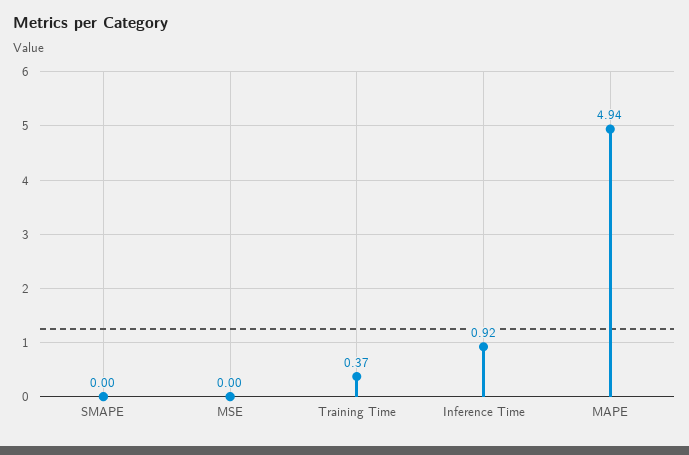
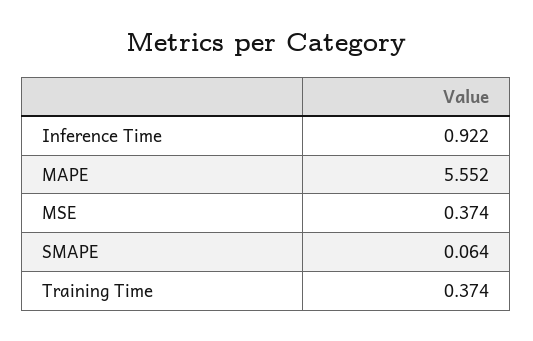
  {
-   "SMAPE": 0,
+   "SMAPE": 0.064,
-   "MSE": 0,
+   "MSE": 0.374,
    "Training Time": 0.374,
    "Inference Time": 0.922,
-   "MAPE": 4.94
+   "MAPE": 5.552
  }

